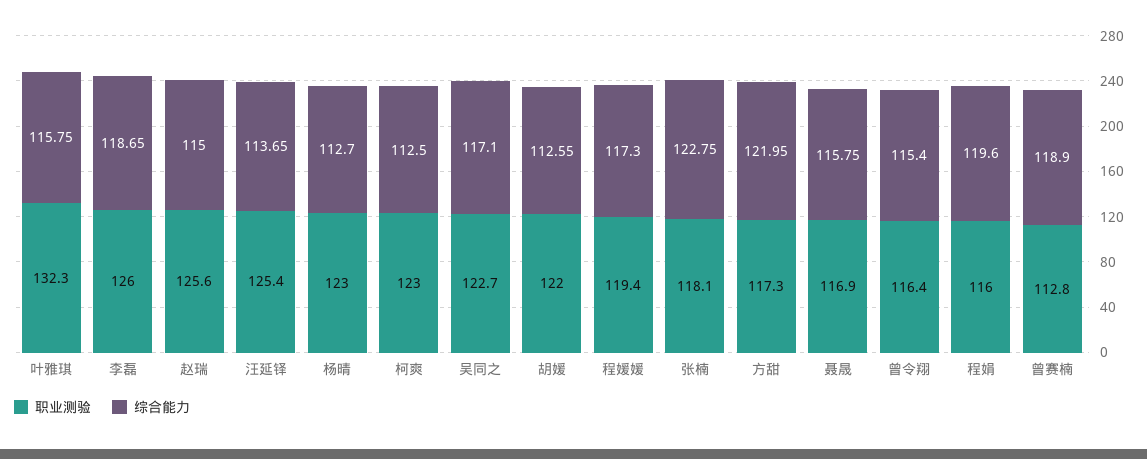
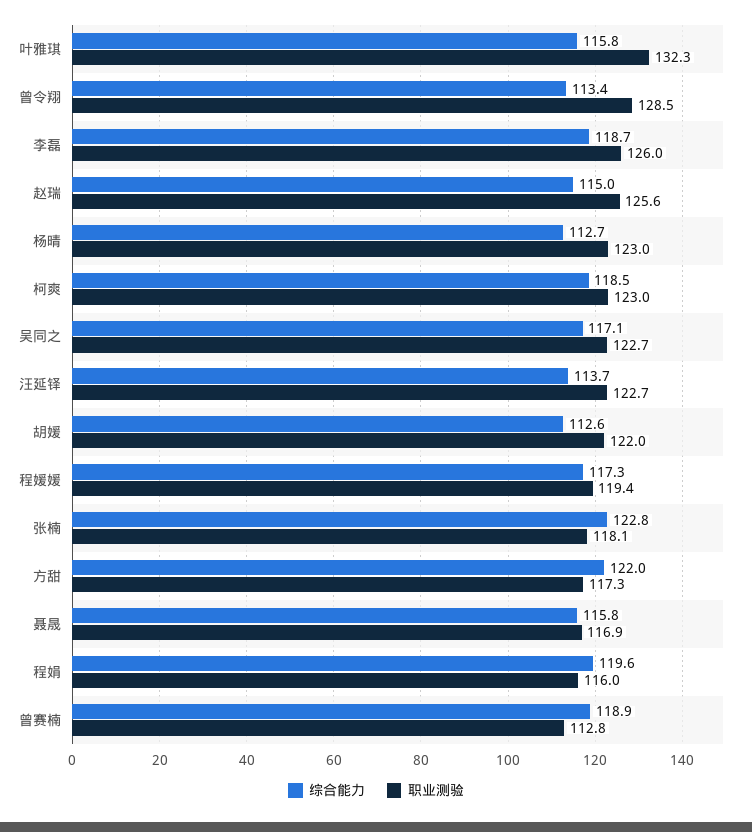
  {
    "职业测验": {
      "叶雅琪": 132.3,
      "李磊": 126,
      "赵瑞": 125.6,
-     "汪延铎": 125.4,
+     "汪延铎": 122.7,
      "杨晴": 123,
      "柯爽": 123,
      "吴同之": 122.7,
      "胡媛": 122,
      "程媛媛": 119.4,
      "张楠": 118.1,
      "方甜": 117.3,
      "聂晟": 116.9,
-     "曾令翔": 116.4,
+     "曾令翔": 128.5,
      "程娟": 116,
      "曾赛楠": 112.8
    },
    "综合能力": {
      "叶雅琪": 115.75,
      "李磊": 118.65,
      "赵瑞": 115,
      "汪延铎": 113.65,
      "杨晴": 112.7,
-     "柯爽": 112.5,
+     "柯爽": 118.5,
      "吴同之": 117.1,
      "胡媛": 112.55,
      "程媛媛": 117.3,
      "张楠": 122.75,
      "方甜": 121.95,
      "聂晟": 115.75,
-     "曾令翔": 115.4,
+     "曾令翔": 113.4,
      "程娟": 119.6,
      "曾赛楠": 118.9
    }
  }

